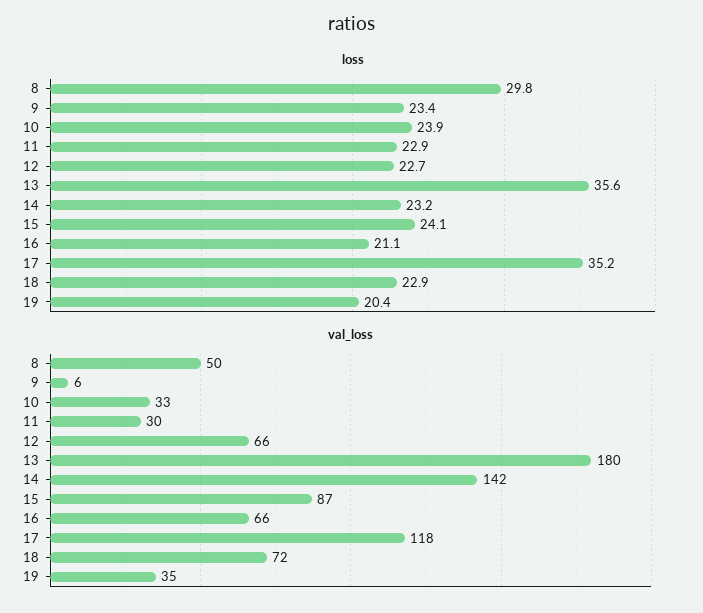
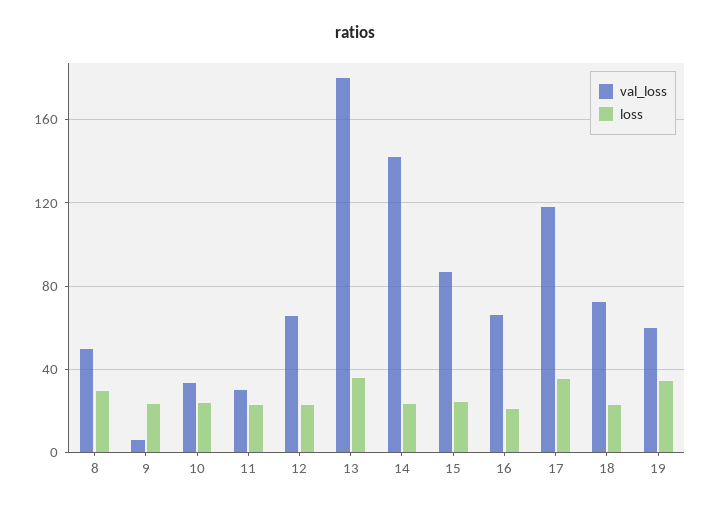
  {
    "loss": {
      "8": 29.8,
      "9": 23.4,
      "10": 23.9,
      "11": 22.9,
      "12": 22.7,
      "13": 35.6,
      "14": 23.2,
      "15": 24.1,
      "16": 21.1,
      "17": 35.2,
      "18": 22.9,
-     "19": 20.4
+     "19": 35
    },
    "val_loss": {
      "8": 50,
      "9": 6,
      "10": 33,
      "11": 30,
      "12": 66,
      "13": 180,
      "14": 142,
      "15": 87,
      "16": 66,
      "17": 118,
      "18": 72,
-     "19": 35
+     "19": 60
    }
  }

